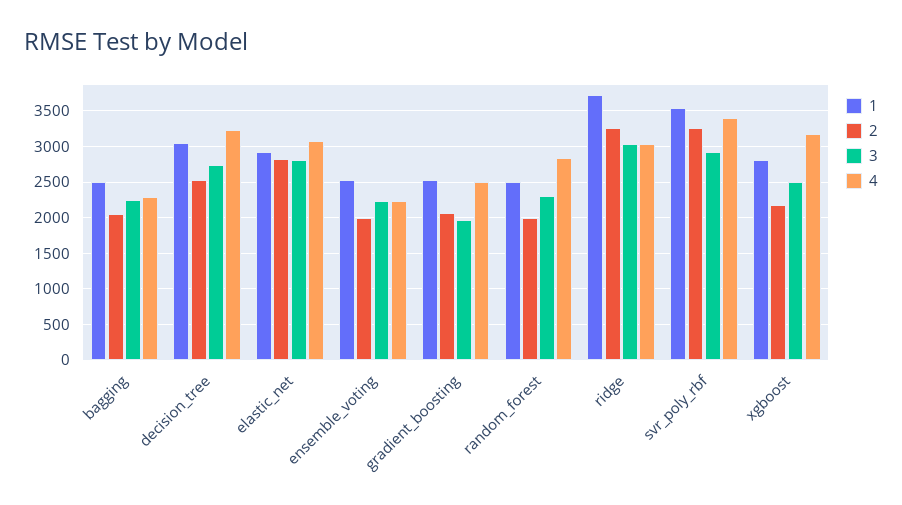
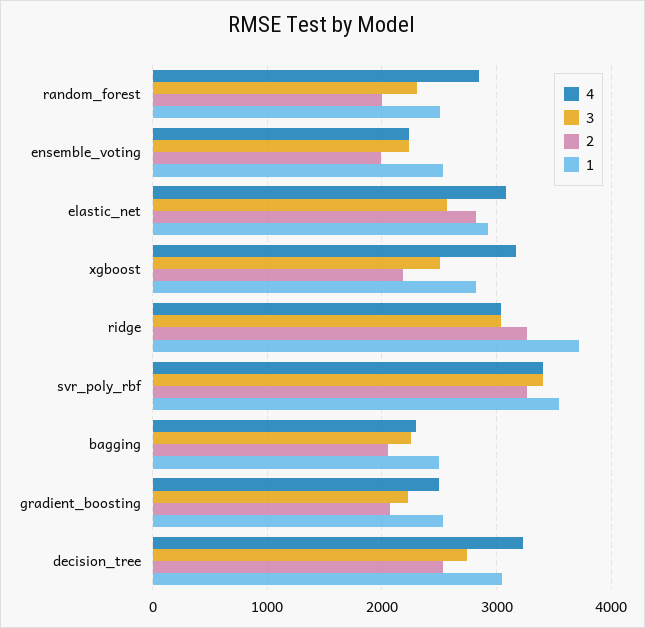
  {
    "1": {
      "bagging": 2500,
      "decision_tree": 3000,
      "elastic_net": 2900,
      "ensemble_voting": 2500,
      "gradient_boosting": 2500,
      "random_forest": 2500,
      "ridge": 3700,
      "svr_poly_rbf": 3500,
      "xgboost": 2800
    },
    "2": {
      "bagging": 2100,
      "decision_tree": 2500,
      "elastic_net": 2800,
      "ensemble_voting": 2000,
      "gradient_boosting": 2100,
      "random_forest": 2000,
      "ridge": 3300,
      "svr_poly_rbf": 3300,
      "xgboost": 2200
    },
    "3": {
      "bagging": 2300,
      "decision_tree": 2700,
-     "elastic_net": 2800,
+     "elastic_net": 2600,
      "ensemble_voting": 2200,
-     "gradient_boosting": 2000,
+     "gradient_boosting": 2200,
      "random_forest": 2300,
      "ridge": 3000,
-     "svr_poly_rbf": 2900,
+     "svr_poly_rbf": 3400,
      "xgboost": 2500
    },
    "4": {
      "bagging": 2300,
      "decision_tree": 3200,
      "elastic_net": 3100,
      "ensemble_voting": 2200,
      "gradient_boosting": 2500,
      "random_forest": 2800,
      "ridge": 3000,
      "svr_poly_rbf": 3400,
      "xgboost": 3200
    }
  }

